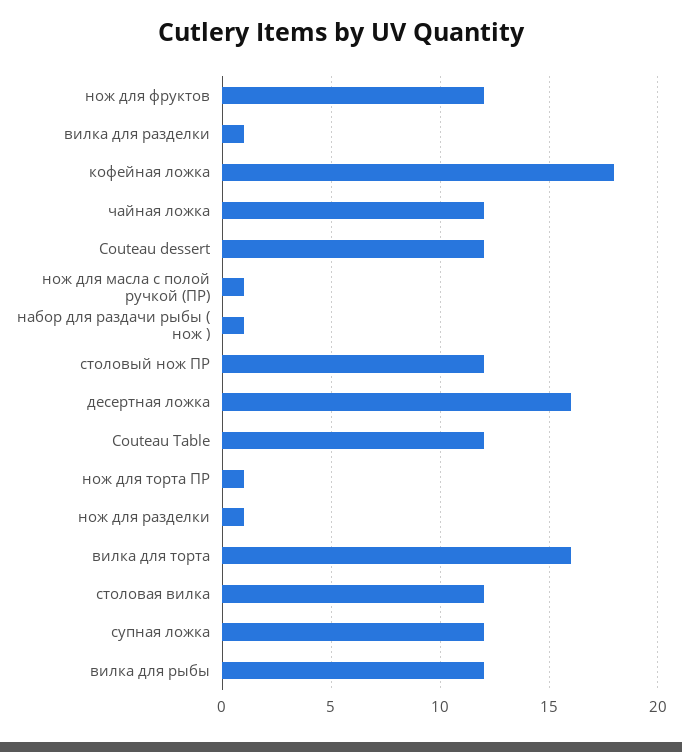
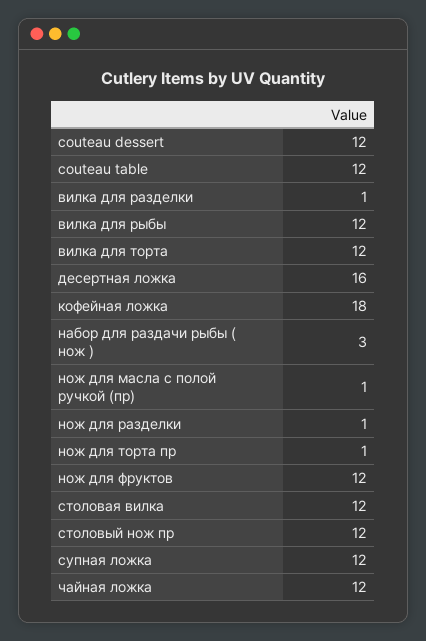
  {
    "нож для фруктов": 12,
    "вилка для разделки": 1,
    "кофейная ложка": 18,
    "чайная ложка": 12,
    "Couteau dessert": 12,
    "нож для масла с полой ручкой (ПР)": 1,
-   "набор для раздачи рыбы ( нож )": 1,
+   "набор для раздачи рыбы ( нож )": 3,
    "столовый нож ПР": 12,
    "десертная ложка": 16,
    "Couteau Table": 12,
    "нож для торта ПР": 1,
    "нож для разделки": 1,
-   "вилка для торта": 16,
+   "вилка для торта": 12,
    "столовая вилка": 12,
    "супная ложка": 12,
    "вилка для рыбы": 12
  }

